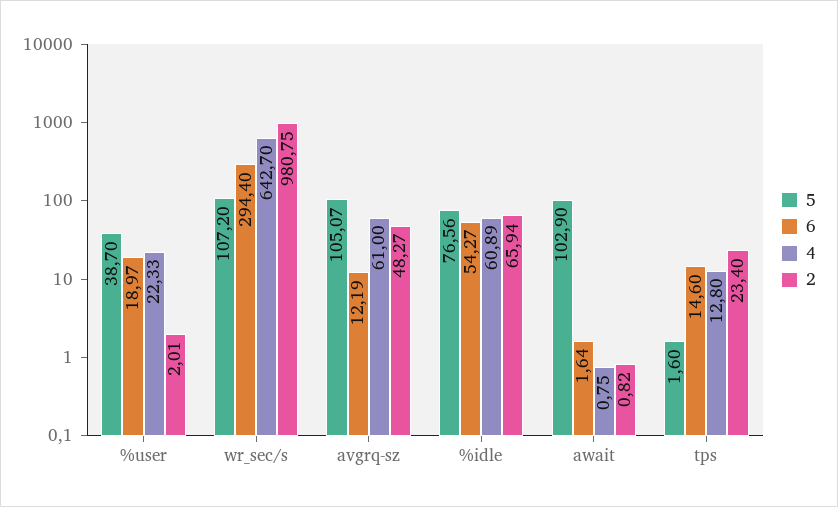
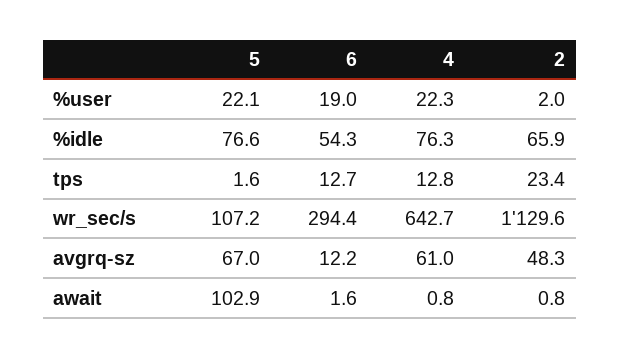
  {
    "5": {
-     "%user": 38.7,
+     "%user": 22.1,
      "wr_sec/s": 107.2,
-     "avgrq-sz": 105.07,
+     "avgrq-sz": 67,
      "%idle": 76.56,
      "await": 102.9,
      "tps": 1.6
    },
    "6": {
      "%user": 18.97,
      "wr_sec/s": 294.4,
      "avgrq-sz": 12.19,
      "%idle": 54.27,
      "await": 1.64,
-     "tps": 14.6
+     "tps": 12.7
    },
    "4": {
      "%user": 22.33,
      "wr_sec/s": 642.7,
      "avgrq-sz": 61,
-     "%idle": 60.89,
+     "%idle": 76.3,
      "await": 0.75,
      "tps": 12.8
    },
    "2": {
      "%user": 2.01,
-     "wr_sec/s": 980.75,
+     "wr_sec/s": 1129.6,
      "avgrq-sz": 48.27,
      "%idle": 65.94,
      "await": 0.82,
      "tps": 23.4
    }
  }

